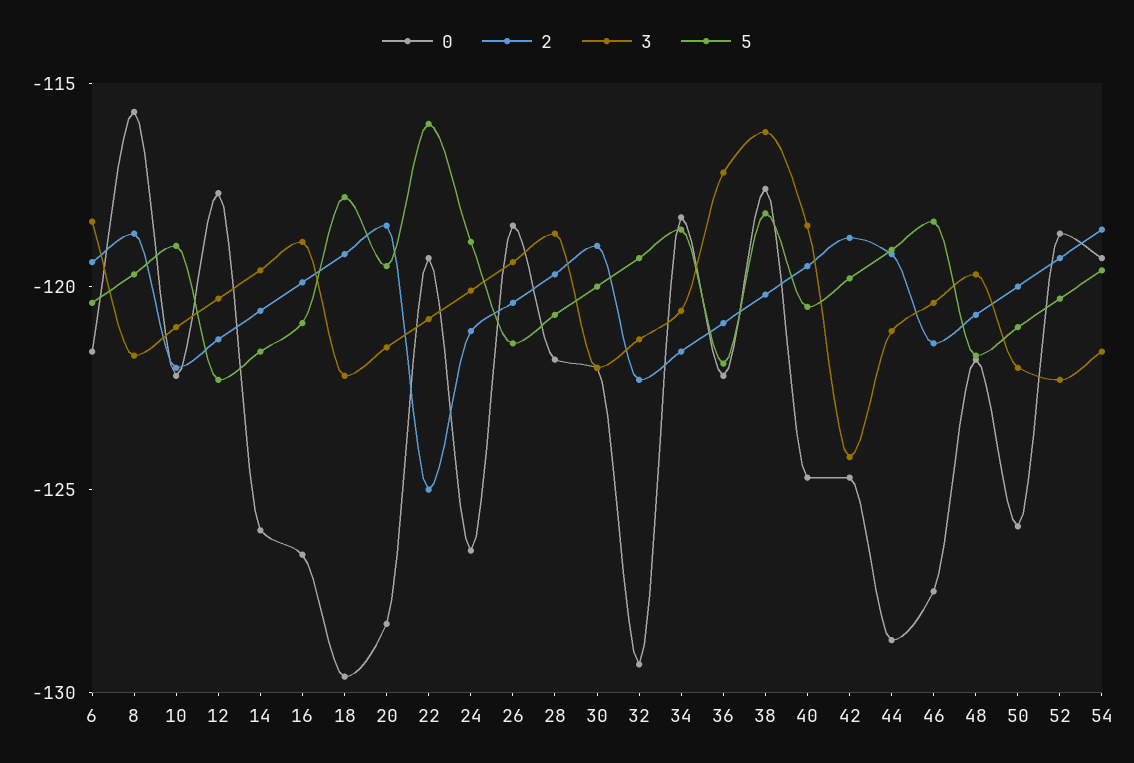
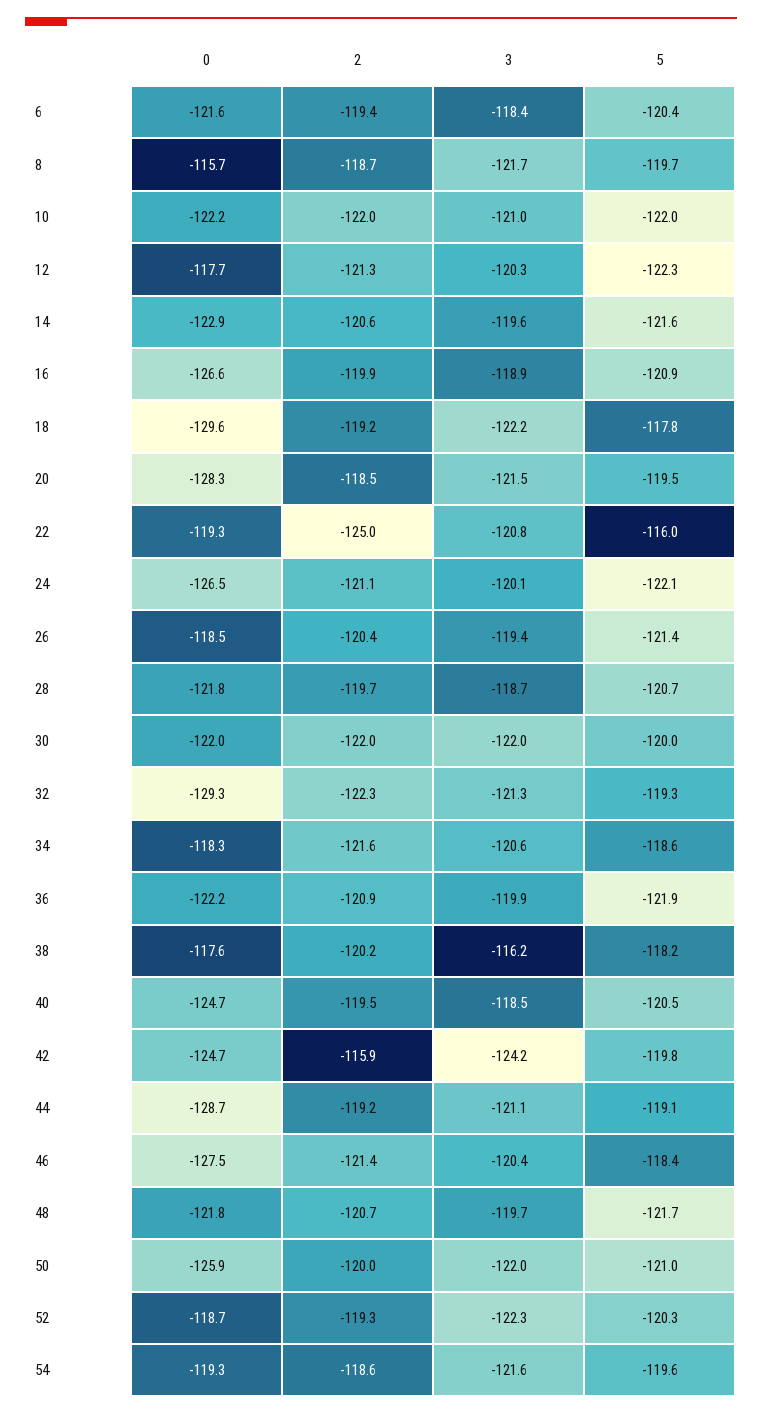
  {
    "0": {
      "6": -121.6,
      "8": -115.7,
      "10": -122.2,
      "12": -117.7,
-     "14": -126,
+     "14": -122.9,
      "16": -126.6,
      "18": -129.6,
      "20": -128.3,
      "22": -119.3,
      "24": -126.5,
      "26": -118.5,
      "28": -121.8,
      "30": -122,
      "32": -129.3,
      "34": -118.3,
      "36": -122.2,
      "38": -117.6,
      "40": -124.7,
      "42": -124.7,
      "44": -128.7,
      "46": -127.5,
      "48": -121.8,
      "50": -125.9,
      "52": -118.7,
      "54": -119.3
    },
    "2": {
      "6": -119.4,
      "8": -118.7,
      "10": -122,
      "12": -121.3,
      "14": -120.6,
      "16": -119.9,
      "18": -119.2,
      "20": -118.5,
      "22": -125,
      "24": -121.1,
      "26": -120.4,
      "28": -119.7,
-     "30": -119,
+     "30": -122,
      "32": -122.3,
      "34": -121.6,
      "36": -120.9,
      "38": -120.2,
      "40": -119.5,
-     "42": -119,
+     "42": -115.9,
      "44": -119.2,
      "46": -121.4,
      "48": -120.7,
      "50": -120,
      "52": -119.3,
      "54": -118.6
    },
    "3": {
      "6": -118.4,
      "8": -121.7,
      "10": -121,
      "12": -120.3,
      "14": -119.6,
      "16": -118.9,
      "18": -122.2,
      "20": -121.5,
      "22": -120.8,
      "24": -120.1,
      "26": -119.4,
      "28": -118.7,
      "30": -122,
      "32": -121.3,
      "34": -120.6,
-     "36": -117,
+     "36": -119.9,
      "38": -116.2,
      "40": -118.5,
      "42": -124.2,
      "44": -121.1,
      "46": -120.4,
      "48": -119.7,
      "50": -122,
      "52": -122.3,
      "54": -121.6
    },
    "5": {
      "6": -120.4,
      "8": -119.7,
-     "10": -119,
+     "10": -122,
      "12": -122.3,
      "14": -121.6,
      "16": -120.9,
      "18": -117.8,
      "20": -119.5,
      "22": -116,
-     "24": -119,
+     "24": -122.1,
      "26": -121.4,
      "28": -120.7,
      "30": -120,
      "32": -119.3,
      "34": -118.6,
      "36": -121.9,
      "38": -118.2,
      "40": -120.5,
      "42": -119.8,
      "44": -119.1,
      "46": -118.4,
      "48": -121.7,
      "50": -121,
      "52": -120.3,
      "54": -119.6
    }
  }

